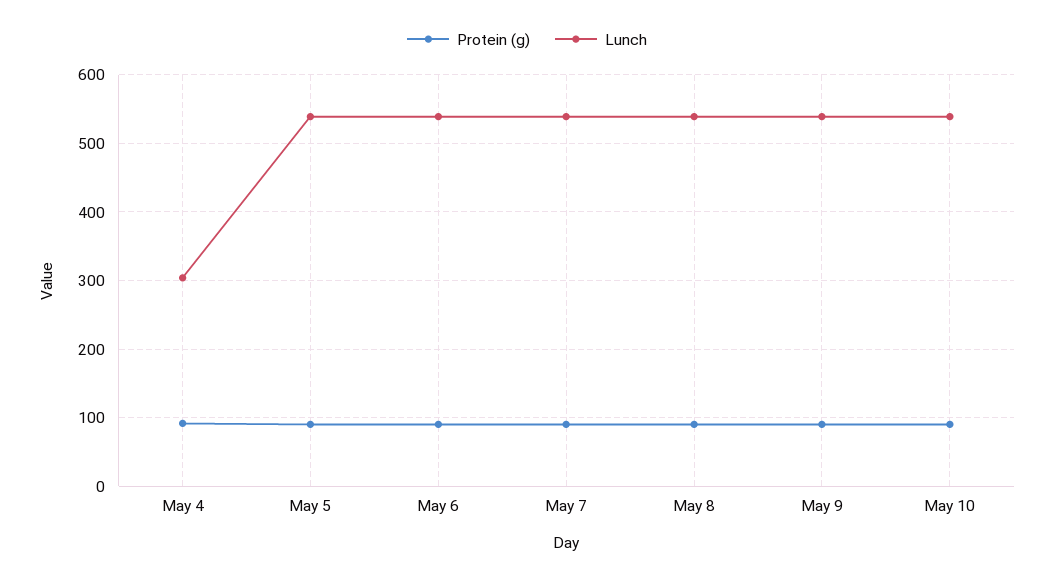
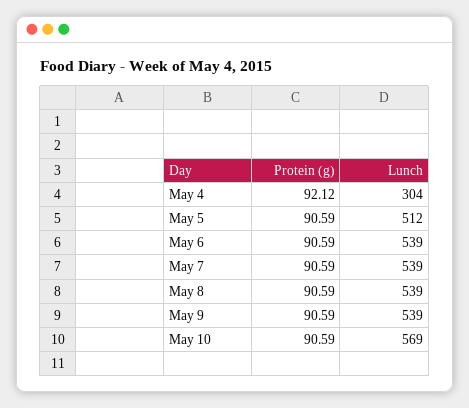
  {
    "Protein (g)": {
      "May 4": 92.12,
      "May 5": 90.59,
      "May 6": 90.59,
      "May 7": 90.59,
      "May 8": 90.59,
      "May 9": 90.59,
      "May 10": 90.59
    },
    "Lunch": {
      "May 4": 304,
-     "May 5": 540,
+     "May 5": 512,
      "May 6": 539,
      "May 7": 539,
      "May 8": 539,
      "May 9": 539,
-     "May 10": 540
+     "May 10": 569
    }
  }

